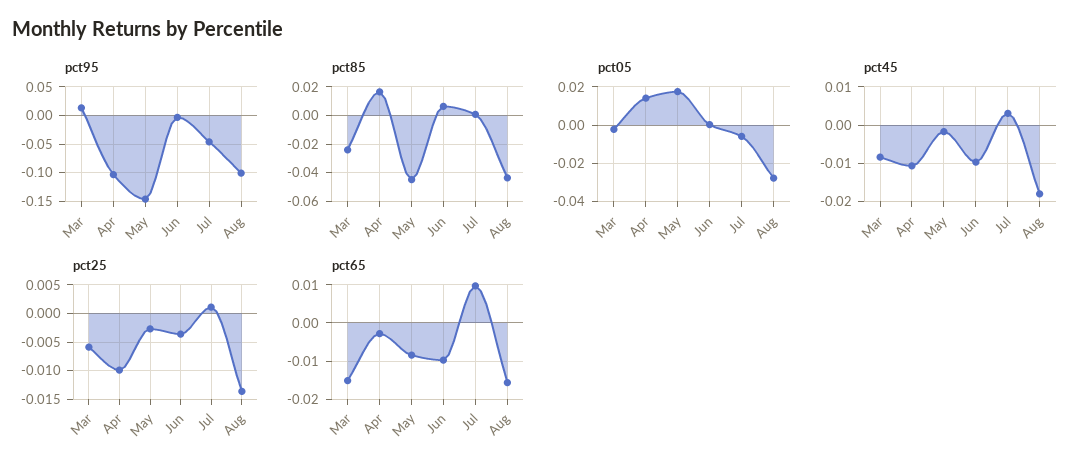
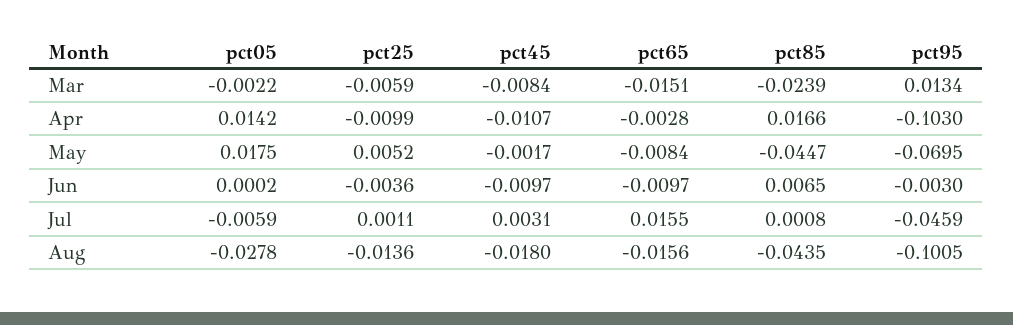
  {
    "pct95": {
      "Mar": 0.0134,
      "Apr": -0.103,
-     "May": -0.15,
+     "May": -0.0695,
      "Jun": -0.003,
      "Jul": -0.0459,
      "Aug": -0.1005
    },
    "pct85": {
      "Mar": -0.0239,
      "Apr": 0.0166,
      "May": -0.0447,
      "Jun": 0.0065,
      "Jul": 0.0008,
      "Aug": -0.0435
    },
    "pct05": {
      "Mar": -0.0022,
      "Apr": 0.0142,
      "May": 0.0175,
      "Jun": 0.0002,
      "Jul": -0.0059,
      "Aug": -0.0278
    },
    "pct45": {
      "Mar": -0.0084,
      "Apr": -0.0107,
      "May": -0.0017,
      "Jun": -0.0097,
      "Jul": 0.0031,
      "Aug": -0.018
    },
    "pct25": {
      "Mar": -0.0059,
      "Apr": -0.0099,
-     "May": -0.0025,
+     "May": 0.0052,
      "Jun": -0.0036,
      "Jul": 0.0011,
      "Aug": -0.0136
    },
    "pct65": {
      "Mar": -0.0151,
      "Apr": -0.0028,
      "May": -0.0084,
      "Jun": -0.0097,
-     "Jul": 0.01,
+     "Jul": 0.0155,
      "Aug": -0.0156
    }
  }

